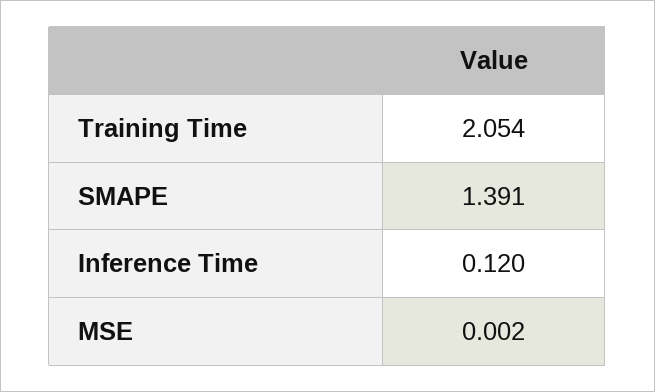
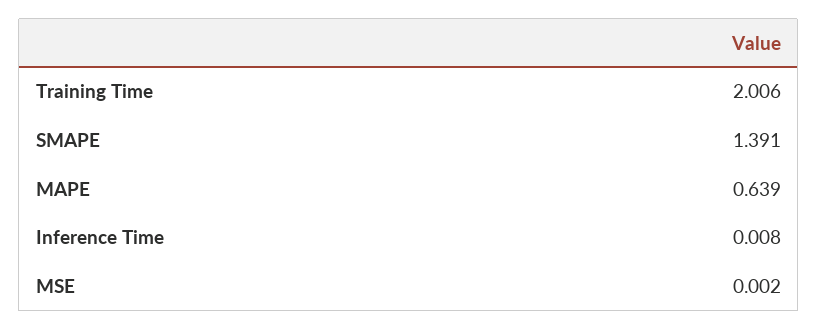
  {
-   "Training Time": 2.054,
+   "Training Time": 2.006,
    "SMAPE": 1.391,
-   "Inference Time": 0.12,
+   "Inference Time": 0.008,
-   "MSE": 0.002
+   "MSE": 0.002,
+   "MAPE": 0.639
  }

